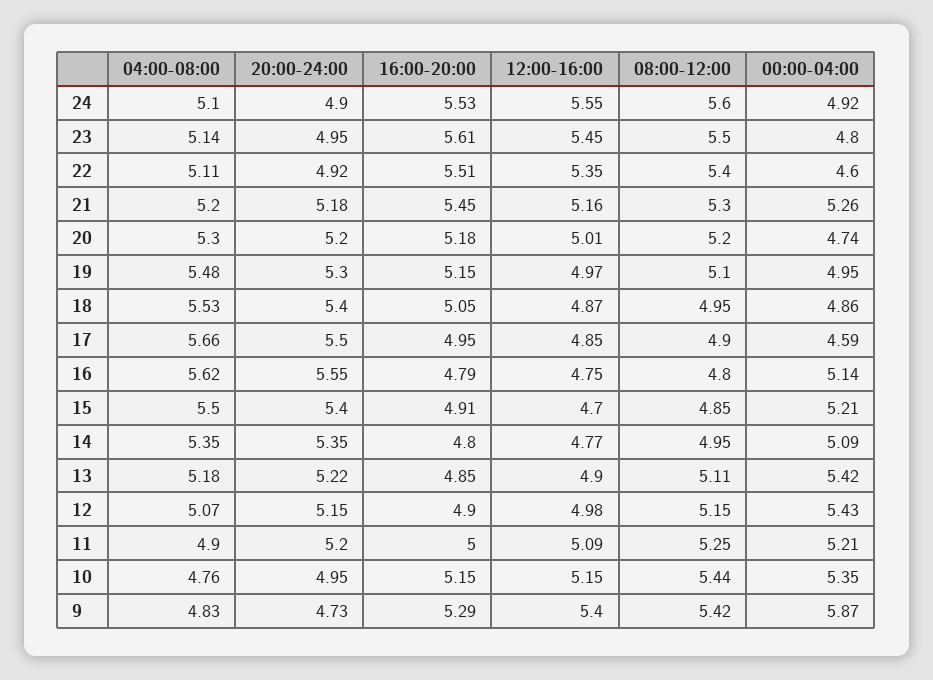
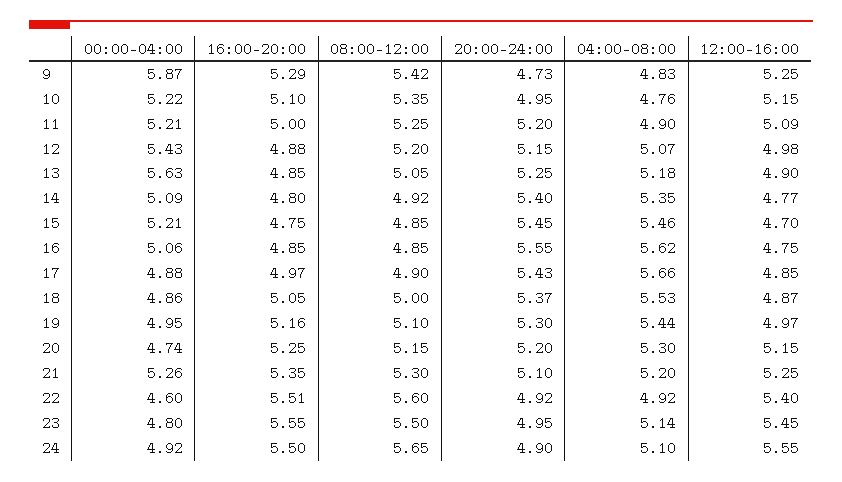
  {
    "04:00-08:00": {
      "24": 5.1,
      "23": 5.14,
-     "22": 5.11,
+     "22": 4.92,
      "21": 5.2,
      "20": 5.3,
-     "19": 5.48,
+     "19": 5.44,
      "18": 5.53,
      "17": 5.66,
      "16": 5.62,
-     "15": 5.5,
+     "15": 5.46,
      "14": 5.35,
      "13": 5.18,
      "12": 5.07,
      "11": 4.9,
      "10": 4.76,
      "9": 4.83
    },
    "20:00-24:00": {
      "24": 4.9,
      "23": 4.95,
      "22": 4.92,
-     "21": 5.18,
+     "21": 5.1,
      "20": 5.2,
      "19": 5.3,
-     "18": 5.4,
+     "18": 5.37,
-     "17": 5.5,
+     "17": 5.43,
      "16": 5.55,
-     "15": 5.4,
+     "15": 5.45,
-     "14": 5.35,
+     "14": 5.4,
-     "13": 5.22,
+     "13": 5.25,
      "12": 5.15,
      "11": 5.2,
      "10": 4.95,
      "9": 4.73
    },
    "16:00-20:00": {
-     "24": 5.53,
+     "24": 5.5,
-     "23": 5.61,
+     "23": 5.55,
      "22": 5.51,
-     "21": 5.45,
+     "21": 5.35,
-     "20": 5.18,
+     "20": 5.25,
-     "19": 5.15,
+     "19": 5.16,
      "18": 5.05,
-     "17": 4.95,
+     "17": 4.97,
-     "16": 4.79,
+     "16": 4.85,
-     "15": 4.91,
+     "15": 4.75,
      "14": 4.8,
      "13": 4.85,
-     "12": 4.9,
+     "12": 4.88,
      "11": 5,
-     "10": 5.15,
+     "10": 5.1,
      "9": 5.29
    },
    "12:00-16:00": {
      "24": 5.55,
      "23": 5.45,
-     "22": 5.35,
+     "22": 5.4,
-     "21": 5.16,
+     "21": 5.25,
-     "20": 5.01,
+     "20": 5.15,
      "19": 4.97,
      "18": 4.87,
      "17": 4.85,
      "16": 4.75,
      "15": 4.7,
      "14": 4.77,
      "13": 4.9,
      "12": 4.98,
      "11": 5.09,
      "10": 5.15,
-     "9": 5.4
+     "9": 5.25
    },
    "08:00-12:00": {
-     "24": 5.6,
+     "24": 5.65,
      "23": 5.5,
-     "22": 5.4,
+     "22": 5.6,
      "21": 5.3,
-     "20": 5.2,
+     "20": 5.15,
      "19": 5.1,
-     "18": 4.95,
+     "18": 5,
      "17": 4.9,
-     "16": 4.8,
+     "16": 4.85,
      "15": 4.85,
-     "14": 4.95,
+     "14": 4.92,
-     "13": 5.11,
+     "13": 5.05,
-     "12": 5.15,
+     "12": 5.2,
      "11": 5.25,
-     "10": 5.44,
+     "10": 5.35,
      "9": 5.42
    },
    "00:00-04:00": {
      "24": 4.92,
      "23": 4.8,
      "22": 4.6,
      "21": 5.26,
      "20": 4.74,
      "19": 4.95,
      "18": 4.86,
-     "17": 4.59,
+     "17": 4.88,
-     "16": 5.14,
+     "16": 5.06,
      "15": 5.21,
      "14": 5.09,
-     "13": 5.42,
+     "13": 5.63,
      "12": 5.43,
      "11": 5.21,
-     "10": 5.35,
+     "10": 5.22,
      "9": 5.87
    }
  }

